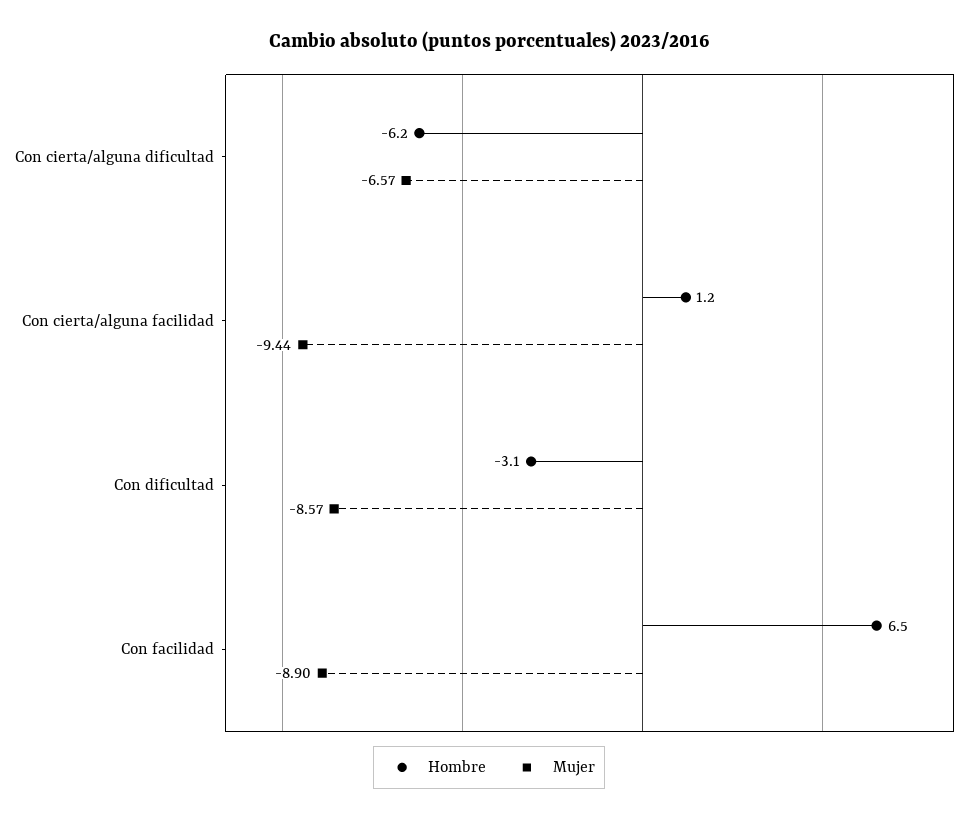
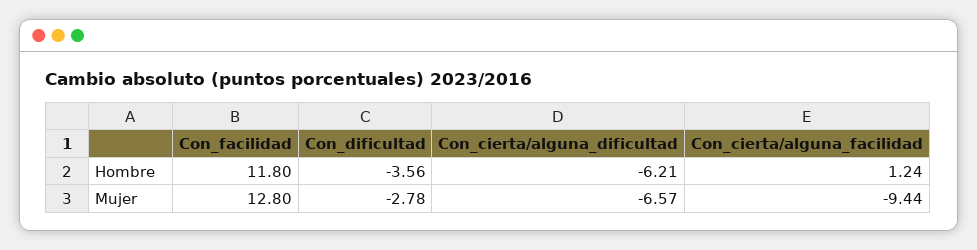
  {
    "Hombre": {
      "Con cierta/alguna dificultad": -6.21,
      "Con cierta/alguna facilidad": 1.24,
-     "Con dificultad": -3.1,
+     "Con dificultad": -3.56,
-     "Con facilidad": 6.5
+     "Con facilidad": 11.8
    },
    "Mujer": {
      "Con cierta/alguna dificultad": -6.57,
      "Con cierta/alguna facilidad": -9.44,
-     "Con dificultad": -8.57,
+     "Con dificultad": -2.78,
-     "Con facilidad": -8.9
+     "Con facilidad": 12.8
    }
  }

